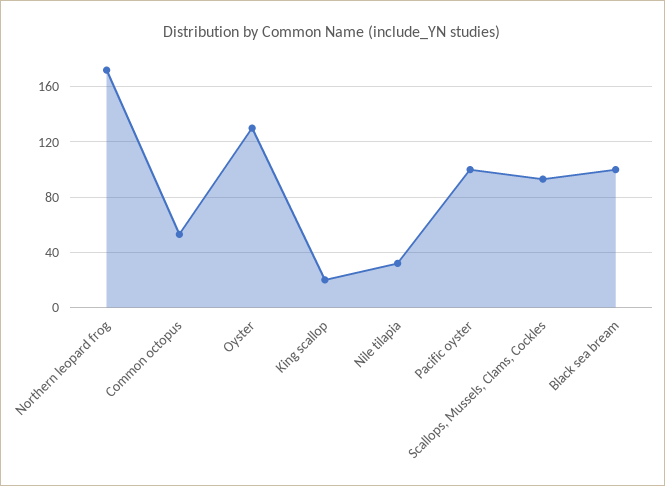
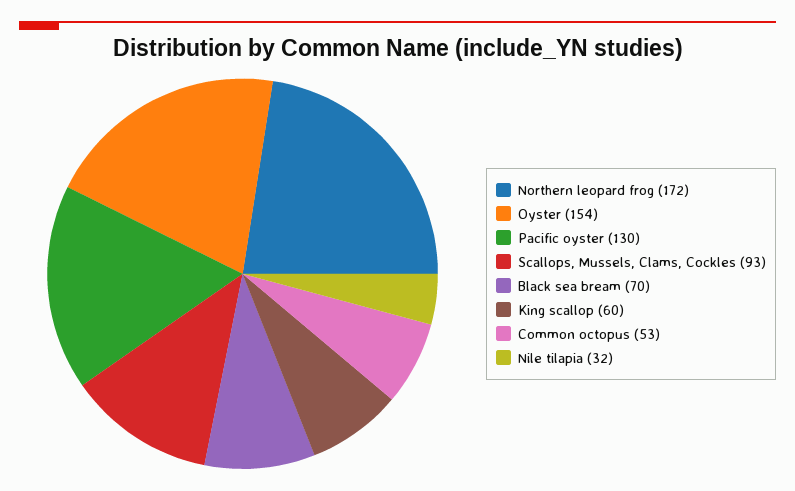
  {
    "Northern leopard frog": 172,
    "Common octopus": 53,
-   "Oyster": 130,
+   "Oyster": 154,
-   "King scallop": 20,
+   "King scallop": 60,
    "Nile tilapia": 32,
-   "Pacific oyster": 100,
+   "Pacific oyster": 130,
    "Scallops, Mussels, Clams, Cockles": 93,
-   "Black sea bream": 100
+   "Black sea bream": 70
  }

